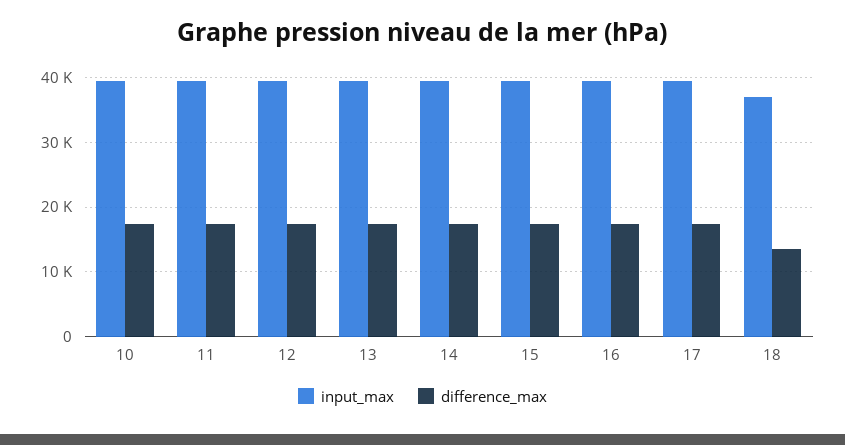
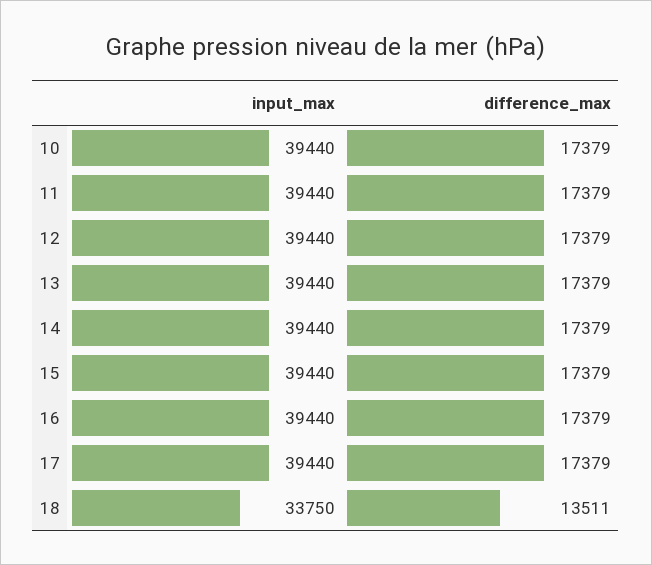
  {
    "input_max": {
      "10": 39440,
      "11": 39440,
      "12": 39440,
      "13": 39440,
      "14": 39440,
      "15": 39440,
      "16": 39440,
      "17": 39440,
-     "18": 37000
+     "18": 33750
    },
    "difference_max": {
      "10": 17379,
      "11": 17379,
      "12": 17379,
      "13": 17379,
      "14": 17379,
      "15": 17379,
      "16": 17379,
      "17": 17379,
      "18": 13511
    }
  }

